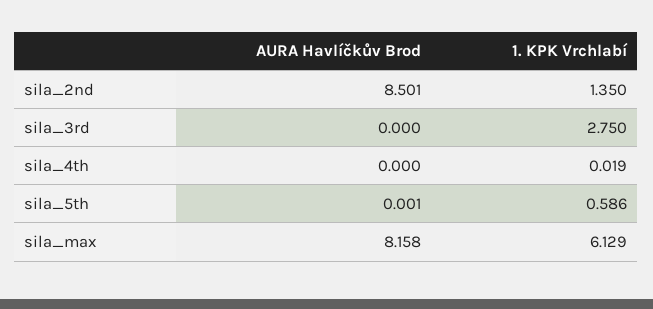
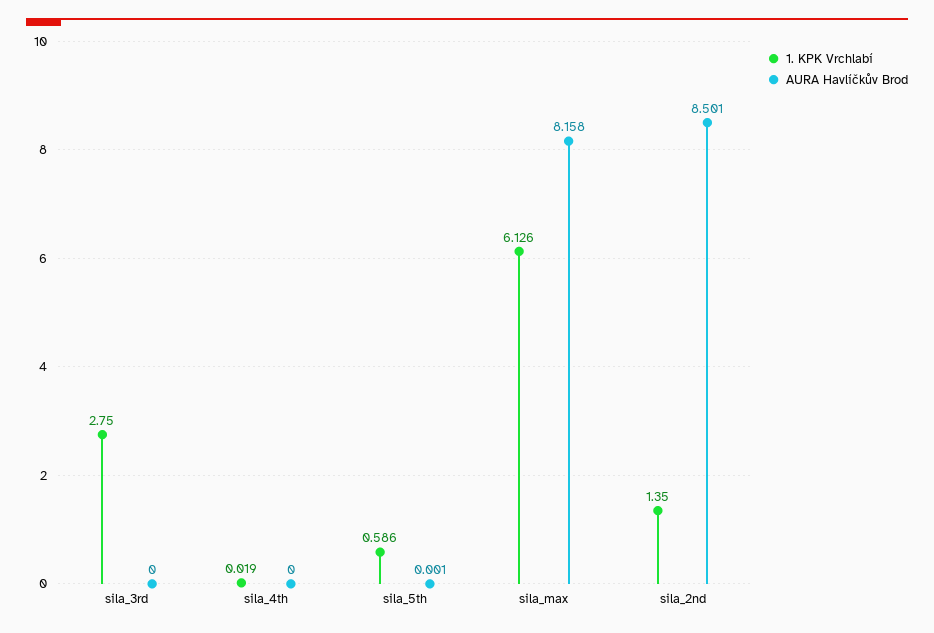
  {
    "AURA Havlíčkův Brod": {
      "sila_2nd": 8.501,
      "sila_3rd": 0,
      "sila_4th": 0,
      "sila_5th": 0.001,
      "sila_max": 8.158
    },
    "1. KPK Vrchlabí": {
      "sila_2nd": 1.35,
      "sila_3rd": 2.75,
      "sila_4th": 0.019,
      "sila_5th": 0.586,
-     "sila_max": 6.129
+     "sila_max": 6.126
    }
  }

